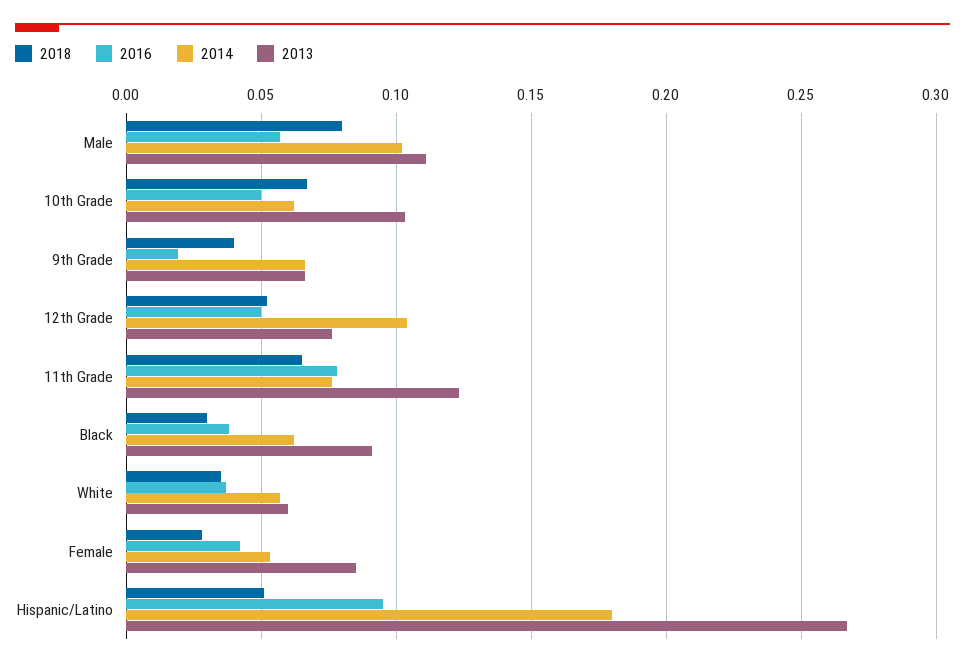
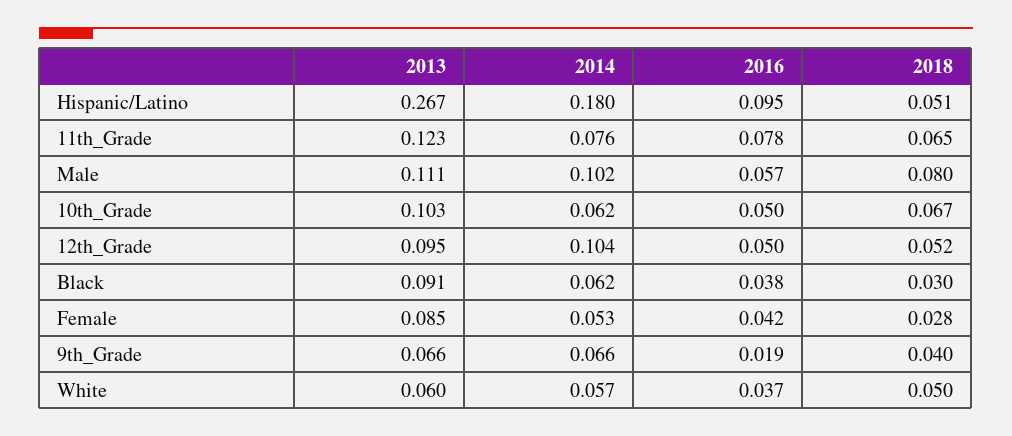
  {
    "2018": {
      "Male": 0.08,
      "10th Grade": 0.067,
      "9th Grade": 0.04,
      "12th Grade": 0.052,
      "11th Grade": 0.065,
      "Black": 0.03,
-     "White": 0.035,
+     "White": 0.05,
      "Female": 0.028,
      "Hispanic/Latino": 0.051
    },
    "2016": {
      "Male": 0.057,
      "10th Grade": 0.05,
      "9th Grade": 0.019,
      "12th Grade": 0.05,
      "11th Grade": 0.078,
      "Black": 0.038,
      "White": 0.037,
      "Female": 0.042,
      "Hispanic/Latino": 0.095
    },
    "2014": {
      "Male": 0.102,
      "10th Grade": 0.062,
      "9th Grade": 0.066,
      "12th Grade": 0.104,
      "11th Grade": 0.076,
      "Black": 0.062,
      "White": 0.057,
      "Female": 0.053,
      "Hispanic/Latino": 0.18
    },
    "2013": {
      "Male": 0.111,
      "10th Grade": 0.103,
      "9th Grade": 0.066,
-     "12th Grade": 0.075,
+     "12th Grade": 0.095,
      "11th Grade": 0.123,
      "Black": 0.091,
      "White": 0.06,
      "Female": 0.085,
      "Hispanic/Latino": 0.267
    }
  }

